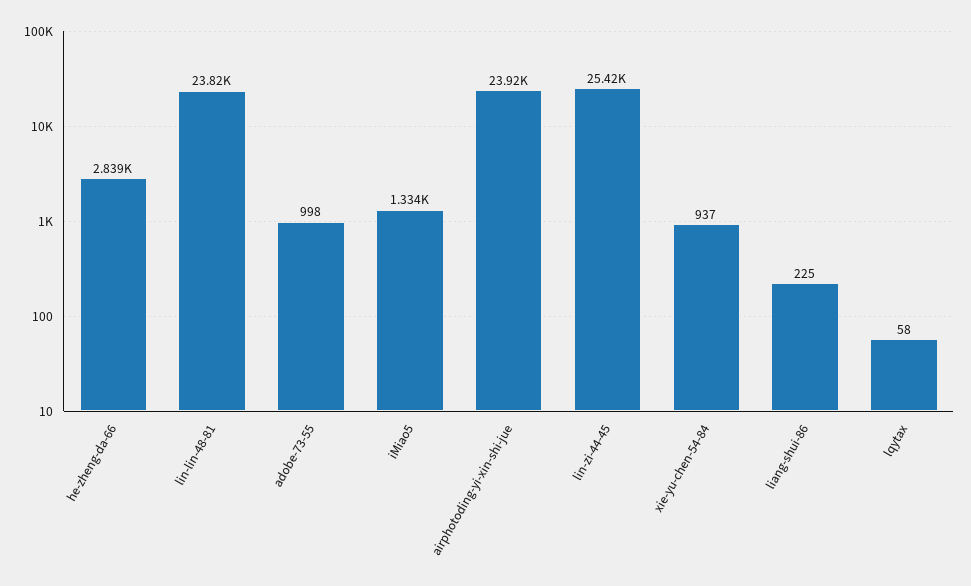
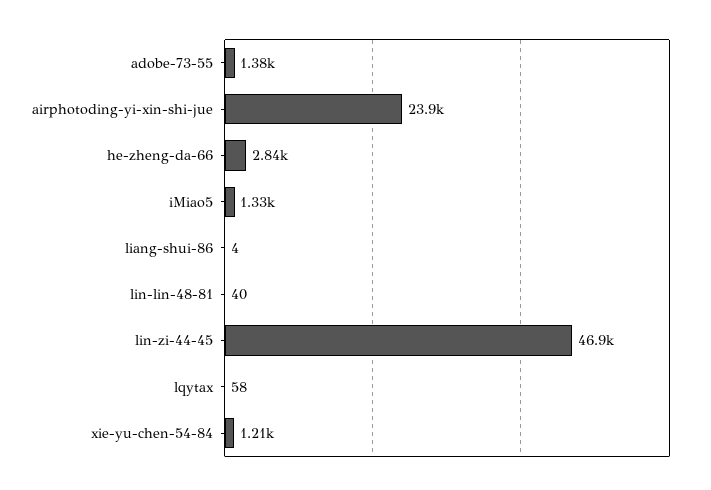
  {
    "he-zheng-da-66": 2839,
-   "lin-lin-48-81": 23820,
+   "lin-lin-48-81": 40,
-   "adobe-73-55": 998,
+   "adobe-73-55": 1380,
    "iMiao5": 1334,
    "airphotoding-yi-xin-shi-jue": 23920,
-   "lin-zi-44-45": 25420,
+   "lin-zi-44-45": 46900,
-   "xie-yu-chen-54-84": 937,
+   "xie-yu-chen-54-84": 1210,
-   "liang-shui-86": 225,
+   "liang-shui-86": 4,
    "lqytax": 58
  }

